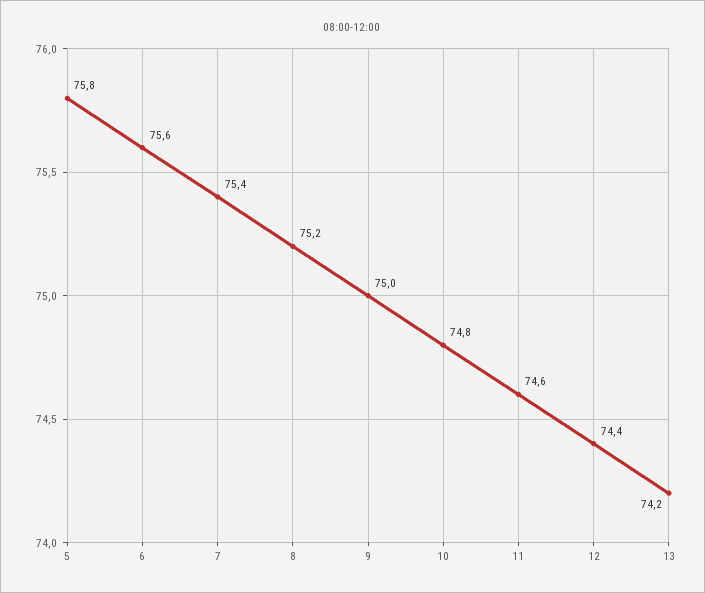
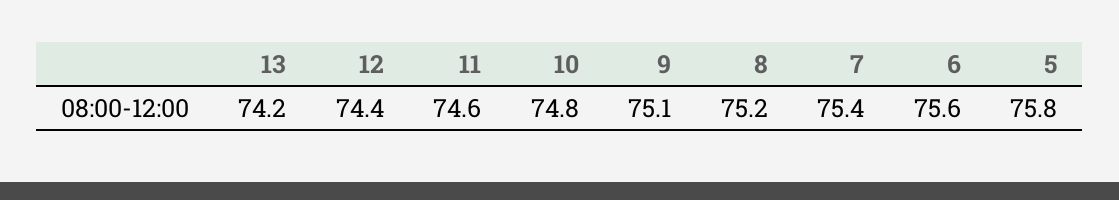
  {
    "5": 75.8,
    "6": 75.6,
    "7": 75.4,
    "8": 75.2,
-   "9": 75,
+   "9": 75.1,
    "10": 74.8,
    "11": 74.6,
    "12": 74.4,
    "13": 74.2
  }

